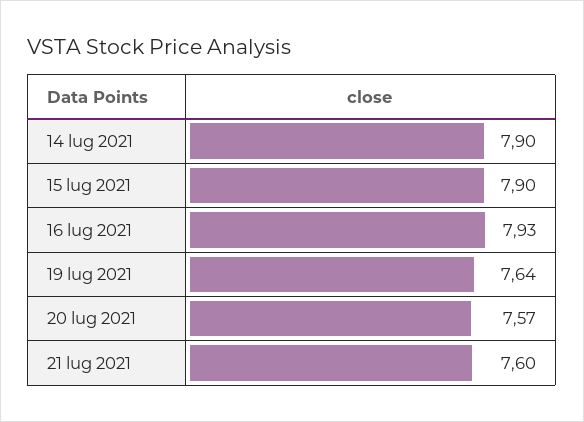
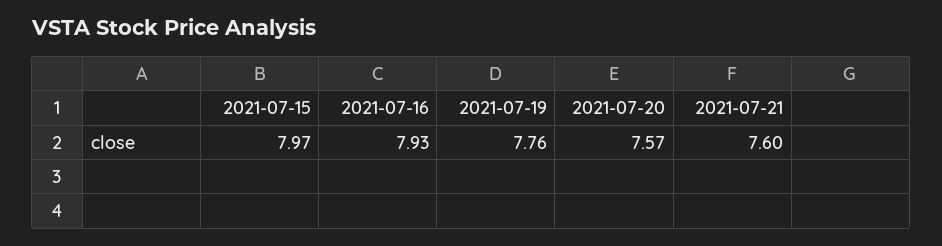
  {
-   "14 lug 2021": 7.9,
-   "15 lug 2021": 7.9,
+   "15 lug 2021": 7.97,
    "16 lug 2021": 7.93,
-   "19 lug 2021": 7.64,
+   "19 lug 2021": 7.76,
    "20 lug 2021": 7.57,
    "21 lug 2021": 7.6
  }

